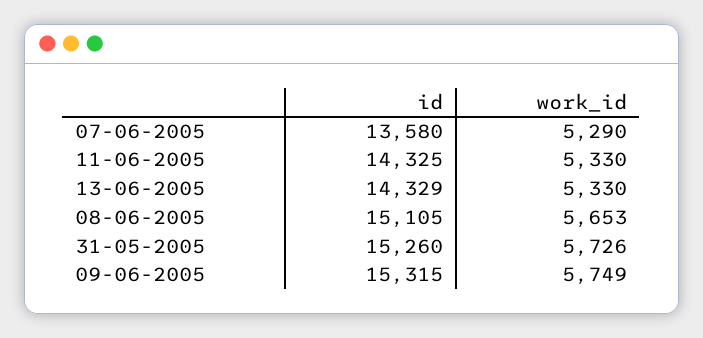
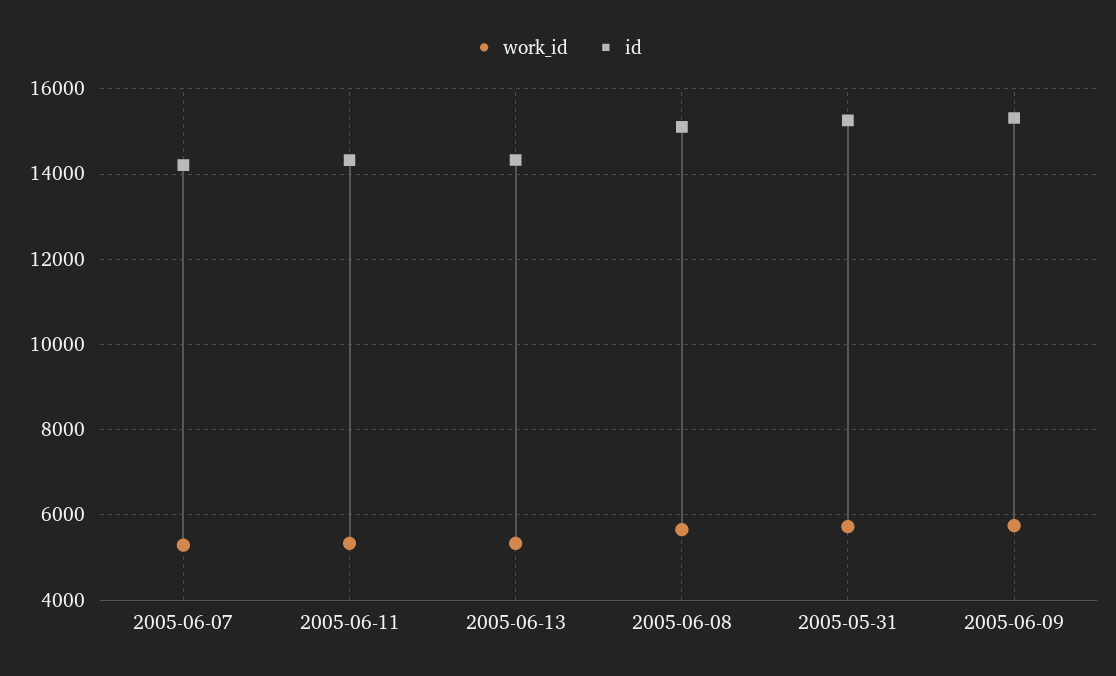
  {
    "id": {
-     "07-06-2005": 13580,
+     "07-06-2005": 14200,
      "11-06-2005": 14325,
      "13-06-2005": 14329,
      "08-06-2005": 15105,
      "31-05-2005": 15260,
      "09-06-2005": 15315
    },
    "work_id": {
      "07-06-2005": 5290,
      "11-06-2005": 5330,
      "13-06-2005": 5330,
      "08-06-2005": 5653,
      "31-05-2005": 5726,
      "09-06-2005": 5749
    }
  }

